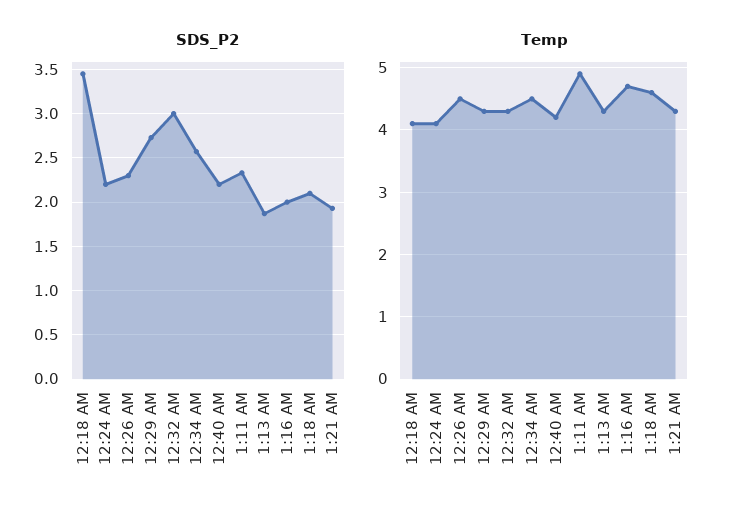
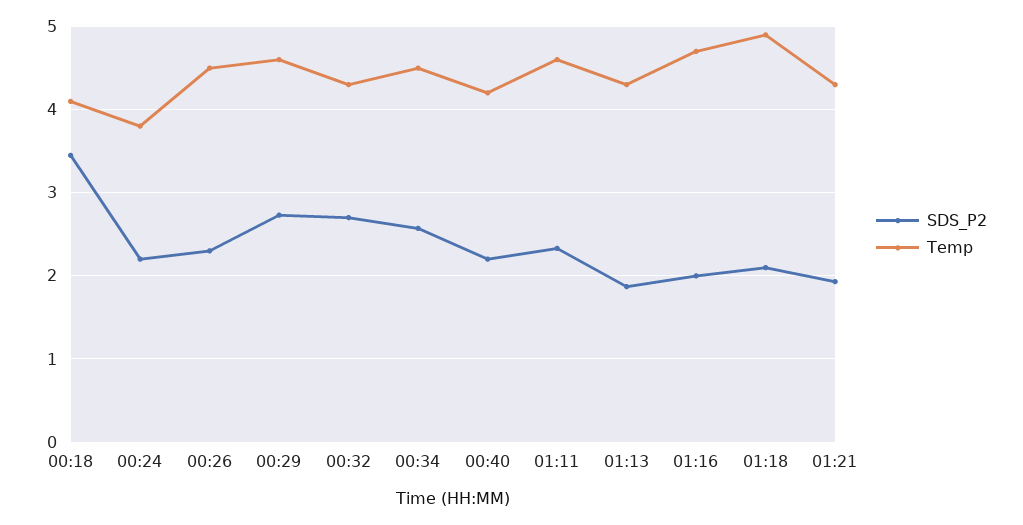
  {
    "SDS_P2": {
      "12:18 AM": 3.5,
      "12:24 AM": 2.2,
      "12:26 AM": 2.3,
      "12:29 AM": 2.7,
-     "12:32 AM": 3,
+     "12:32 AM": 2.7,
      "12:34 AM": 2.6,
      "12:40 AM": 2.2,
      "1:11 AM": 2.3,
      "1:13 AM": 1.9,
      "1:16 AM": 2,
      "1:18 AM": 2.1,
      "1:21 AM": 1.9
    },
    "Temp": {
      "12:18 AM": 4.1,
-     "12:24 AM": 4.1,
+     "12:24 AM": 3.8,
      "12:26 AM": 4.5,
-     "12:29 AM": 4.3,
+     "12:29 AM": 4.6,
      "12:32 AM": 4.3,
      "12:34 AM": 4.5,
      "12:40 AM": 4.2,
-     "1:11 AM": 4.9,
+     "1:11 AM": 4.6,
      "1:13 AM": 4.3,
      "1:16 AM": 4.7,
-     "1:18 AM": 4.6,
+     "1:18 AM": 4.9,
      "1:21 AM": 4.3
    }
  }

